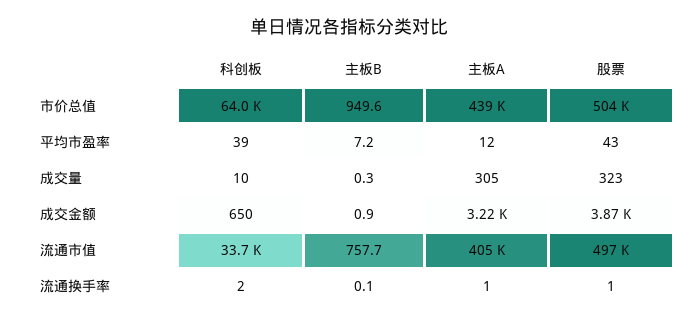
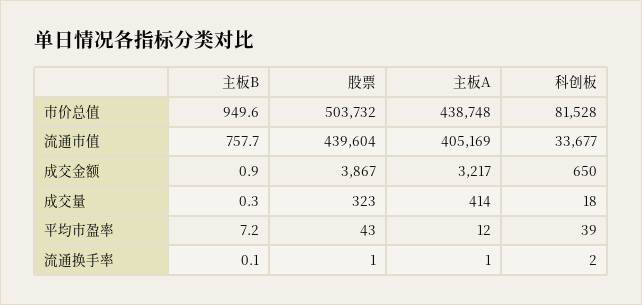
  {
    "科创板": {
-     "市价总值": 64000,
+     "市价总值": 81528,
      "平均市盈率": 39,
-     "成交量": 10,
+     "成交量": 18,
      "成交金额": 650,
      "流通市值": 33677,
      "流通换手率": 2
    },
    "主板B": {
      "市价总值": 949.6,
      "平均市盈率": 7.2,
      "成交量": 0.3,
      "成交金额": 0.9,
      "流通市值": 757.7,
      "流通换手率": 0.1
    },
    "主板A": {
      "市价总值": 438748,
      "平均市盈率": 12,
-     "成交量": 305,
+     "成交量": 414,
      "成交金额": 3217,
      "流通市值": 405169,
      "流通换手率": 1
    },
    "股票": {
      "市价总值": 503732,
      "平均市盈率": 43,
      "成交量": 323,
      "成交金额": 3867,
-     "流通市值": 497000,
+     "流通市值": 439604,
      "流通换手率": 1
    }
  }

